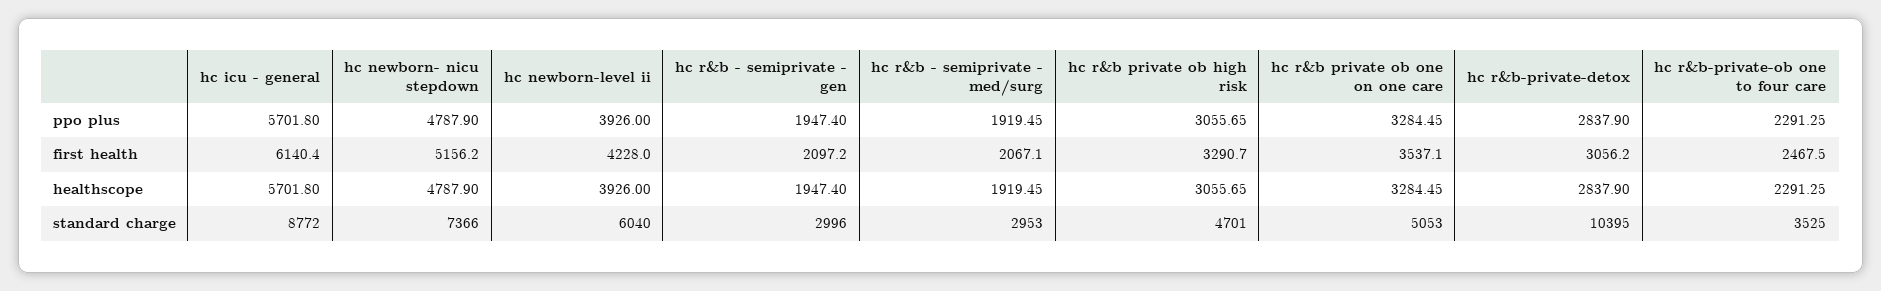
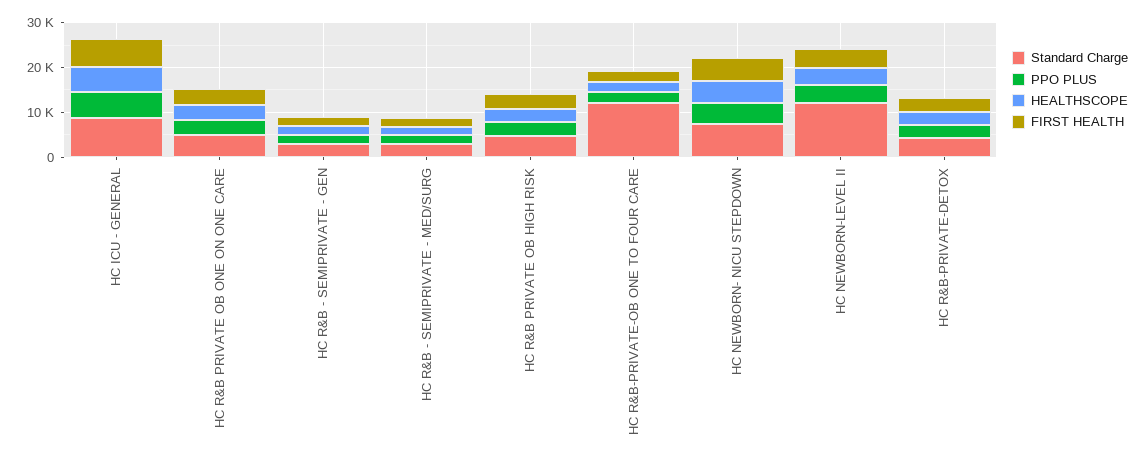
  {
    "ppo plus": {
      "hc icu - general": 5701.8,
      "hc newborn- nicu stepdown": 4787.9,
      "hc newborn-level ii": 3926,
      "hc r&b - semiprivate - gen": 1947.4,
      "hc r&b - semiprivate - med/surg": 1919.45,
      "hc r&b private ob high risk": 3055.65,
      "hc r&b private ob one on one care": 3284.45,
      "hc r&b-private-detox": 2837.9,
      "hc r&b-private-ob one to four care": 2291.25
    },
    "first health": {
      "hc icu - general": 6140.4,
      "hc newborn- nicu stepdown": 5156.2,
      "hc newborn-level ii": 4228,
      "hc r&b - semiprivate - gen": 2097.2,
      "hc r&b - semiprivate - med/surg": 2067.1,
      "hc r&b private ob high risk": 3290.7,
      "hc r&b private ob one on one care": 3537.1,
      "hc r&b-private-detox": 3056.2,
      "hc r&b-private-ob one to four care": 2467.5
    },
    "healthscope": {
      "hc icu - general": 5701.8,
      "hc newborn- nicu stepdown": 4787.9,
      "hc newborn-level ii": 3926,
      "hc r&b - semiprivate - gen": 1947.4,
      "hc r&b - semiprivate - med/surg": 1919.45,
      "hc r&b private ob high risk": 3055.65,
      "hc r&b private ob one on one care": 3284.45,
      "hc r&b-private-detox": 2837.9,
      "hc r&b-private-ob one to four care": 2291.25
    },
    "standard charge": {
      "hc icu - general": 8772,
      "hc newborn- nicu stepdown": 7366,
-     "hc newborn-level ii": 6040,
+     "hc newborn-level ii": 12000,
      "hc r&b - semiprivate - gen": 2996,
      "hc r&b - semiprivate - med/surg": 2953,
      "hc r&b private ob high risk": 4701,
      "hc r&b private ob one on one care": 5053,
-     "hc r&b-private-detox": 10395,
+     "hc r&b-private-detox": 4000,
-     "hc r&b-private-ob one to four care": 3525
+     "hc r&b-private-ob one to four care": 12000
    }
  }

